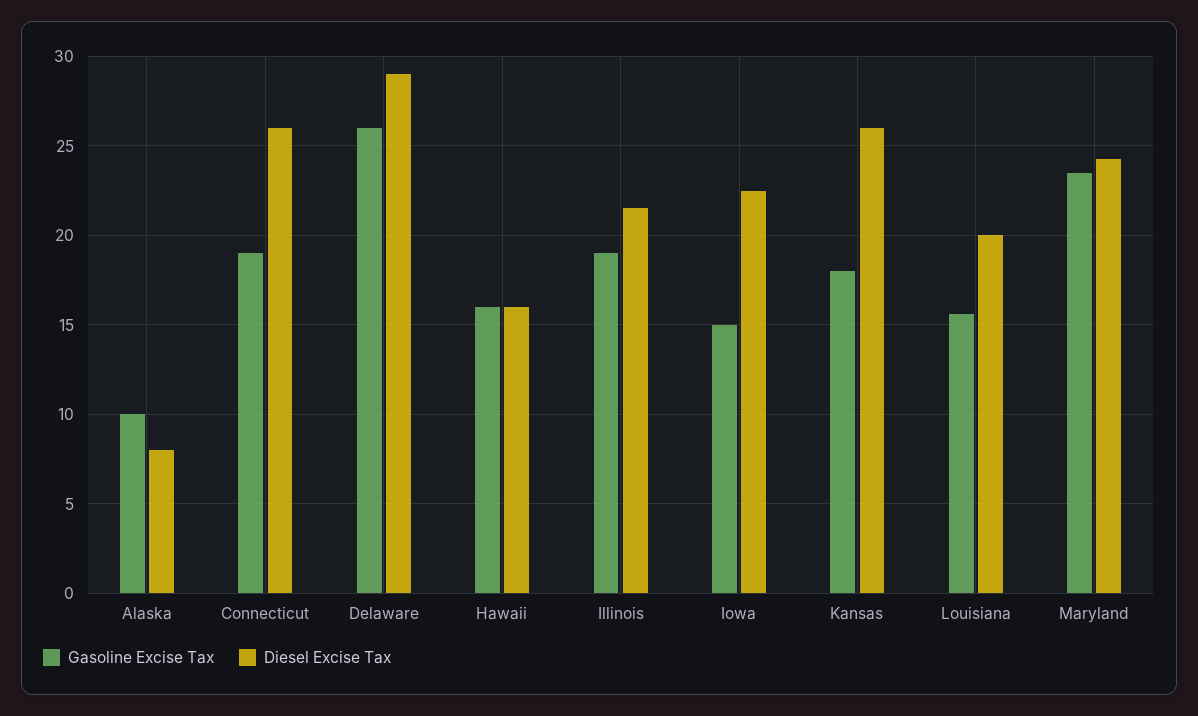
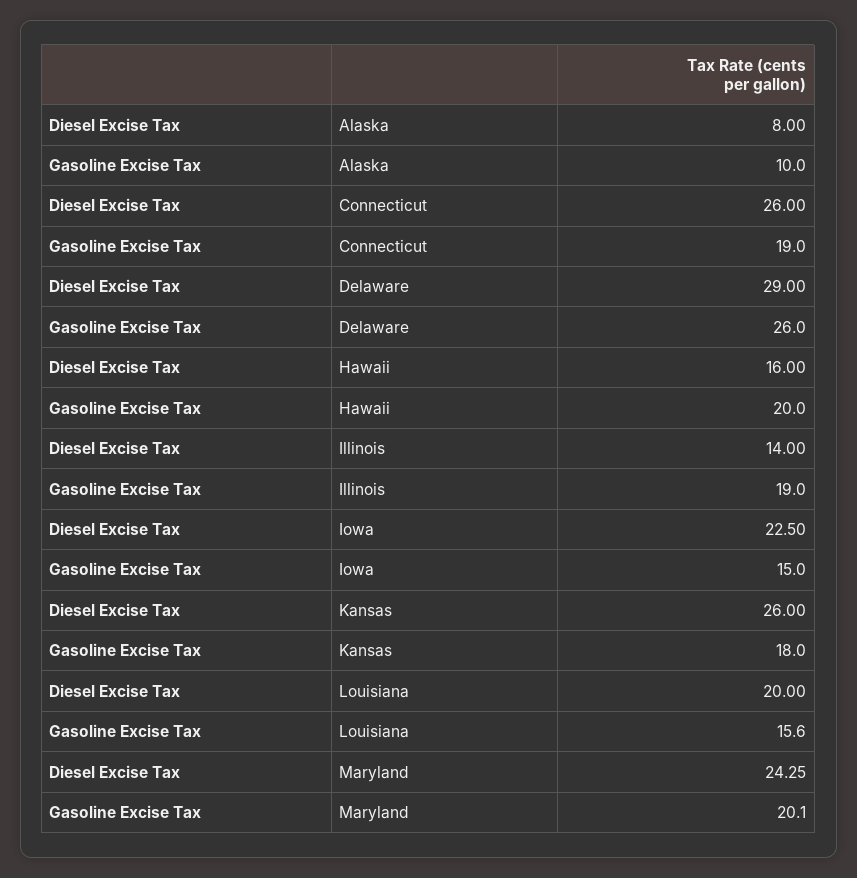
  {
    "Gasoline Excise Tax": {
      "Alaska": 10,
      "Connecticut": 19,
      "Delaware": 26,
-     "Hawaii": 16,
+     "Hawaii": 20,
      "Illinois": 19,
      "Iowa": 15,
      "Kansas": 18,
      "Louisiana": 15.6,
-     "Maryland": 23.5
+     "Maryland": 20.1
    },
    "Diesel Excise Tax": {
      "Alaska": 8,
      "Connecticut": 26,
      "Delaware": 29,
      "Hawaii": 16,
-     "Illinois": 21.5,
+     "Illinois": 14,
      "Iowa": 22.5,
      "Kansas": 26,
      "Louisiana": 20,
      "Maryland": 24.25
    }
  }

